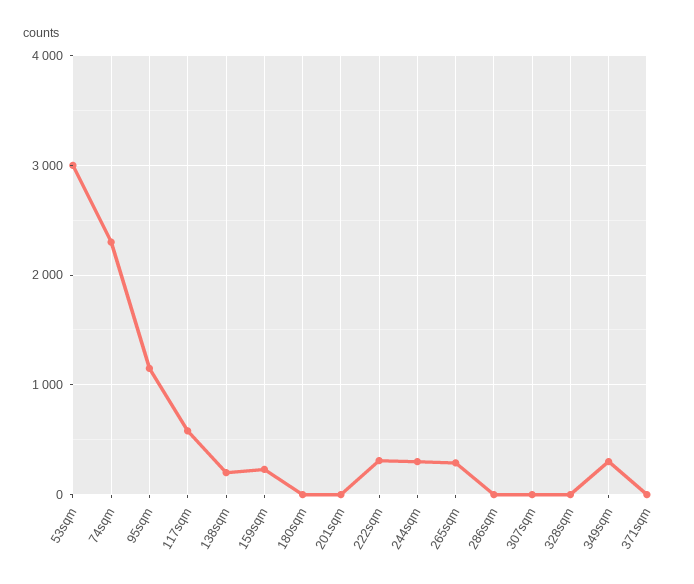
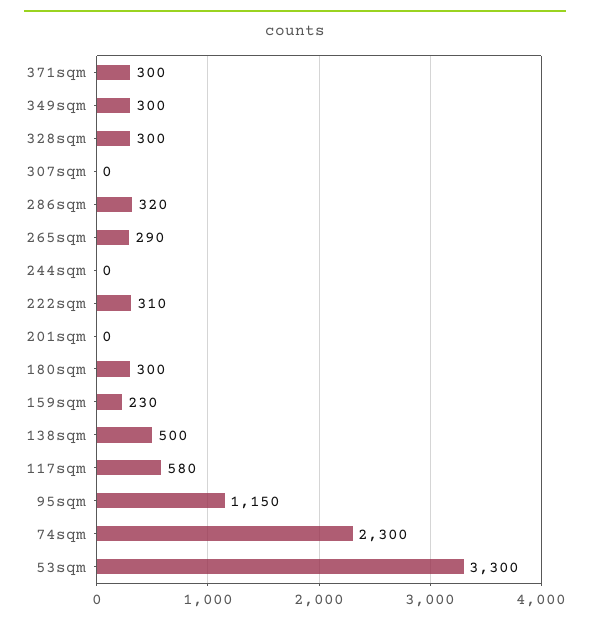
  {
-   "53sqm": 3000,
+   "53sqm": 3300,
    "74sqm": 2300,
    "95sqm": 1150,
    "117sqm": 580,
-   "138sqm": 200,
+   "138sqm": 500,
    "159sqm": 230,
-   "180sqm": 0,
+   "180sqm": 300,
    "201sqm": 0,
    "222sqm": 310,
-   "244sqm": 300,
+   "244sqm": 0,
    "265sqm": 290,
-   "286sqm": 0,
+   "286sqm": 320,
    "307sqm": 0,
-   "328sqm": 0,
+   "328sqm": 300,
    "349sqm": 300,
-   "371sqm": 0
+   "371sqm": 300
  }

